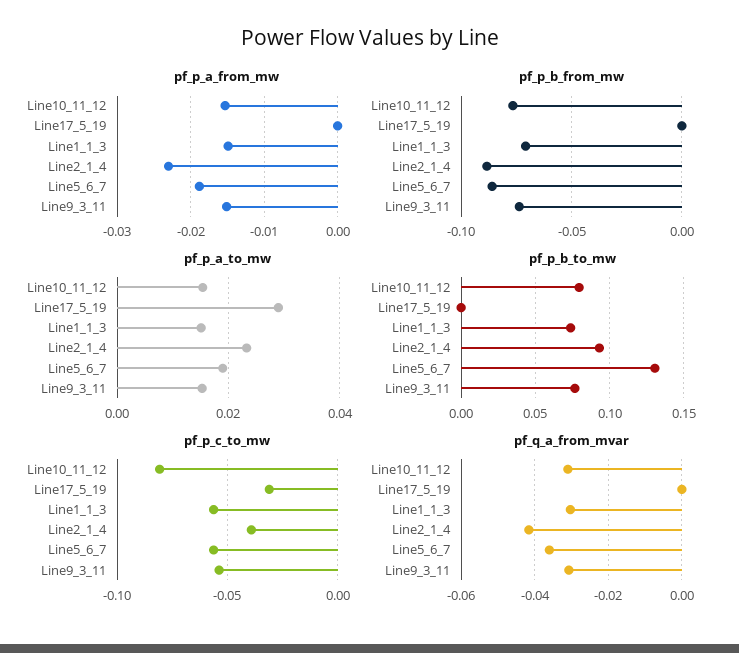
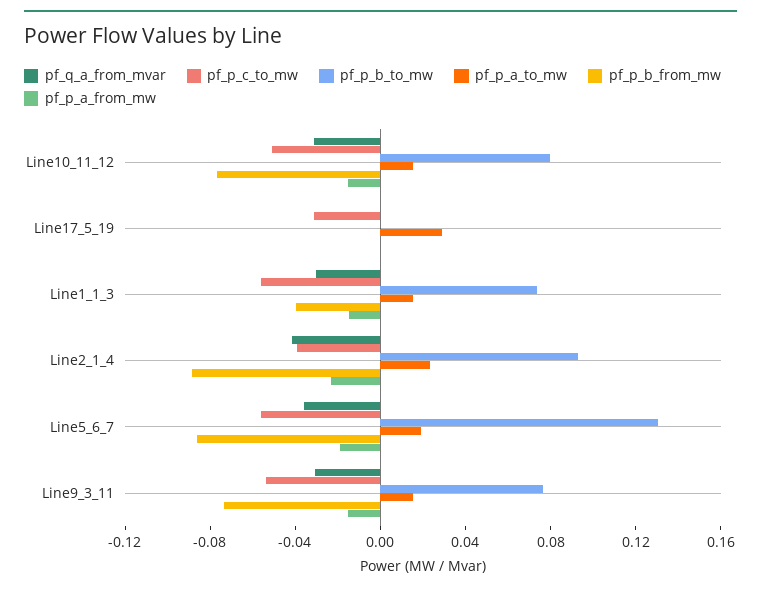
  {
    "pf_p_a_from_mw": {
      "Line10_11_12": -0.015,
      "Line17_5_19": 0,
      "Line1_1_3": -0.015,
      "Line2_1_4": -0.023,
      "Line5_6_7": -0.019,
      "Line9_3_11": -0.015
    },
    "pf_p_b_from_mw": {
      "Line10_11_12": -0.075,
      "Line17_5_19": 0,
-     "Line1_1_3": -0.07,
+     "Line1_1_3": -0.04,
      "Line2_1_4": -0.09,
      "Line5_6_7": -0.085,
      "Line9_3_11": -0.075
    },
    "pf_p_a_to_mw": {
      "Line10_11_12": 0.016,
      "Line17_5_19": 0.03,
      "Line1_1_3": 0.016,
      "Line2_1_4": 0.024,
      "Line5_6_7": 0.02,
      "Line9_3_11": 0.016
    },
    "pf_p_b_to_mw": {
      "Line10_11_12": 0.08,
      "Line17_5_19": 0,
      "Line1_1_3": 0.075,
      "Line2_1_4": 0.095,
      "Line5_6_7": 0.13,
      "Line9_3_11": 0.075
    },
    "pf_p_c_to_mw": {
-     "Line10_11_12": -0.08,
+     "Line10_11_12": -0.05,
      "Line17_5_19": -0.03,
      "Line1_1_3": -0.055,
      "Line2_1_4": -0.04,
      "Line5_6_7": -0.055,
      "Line9_3_11": -0.055
    },
    "pf_q_a_from_mvar": {
      "Line10_11_12": -0.032,
      "Line17_5_19": 0,
      "Line1_1_3": -0.03,
      "Line2_1_4": -0.042,
      "Line5_6_7": -0.036,
      "Line9_3_11": -0.03
    }
  }

